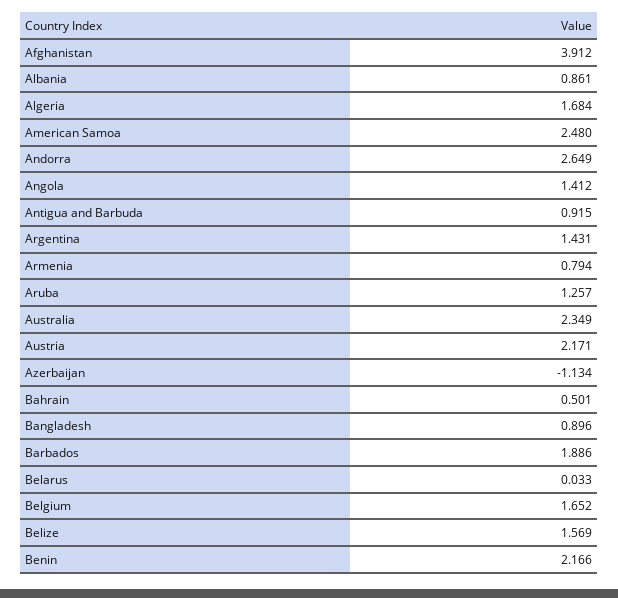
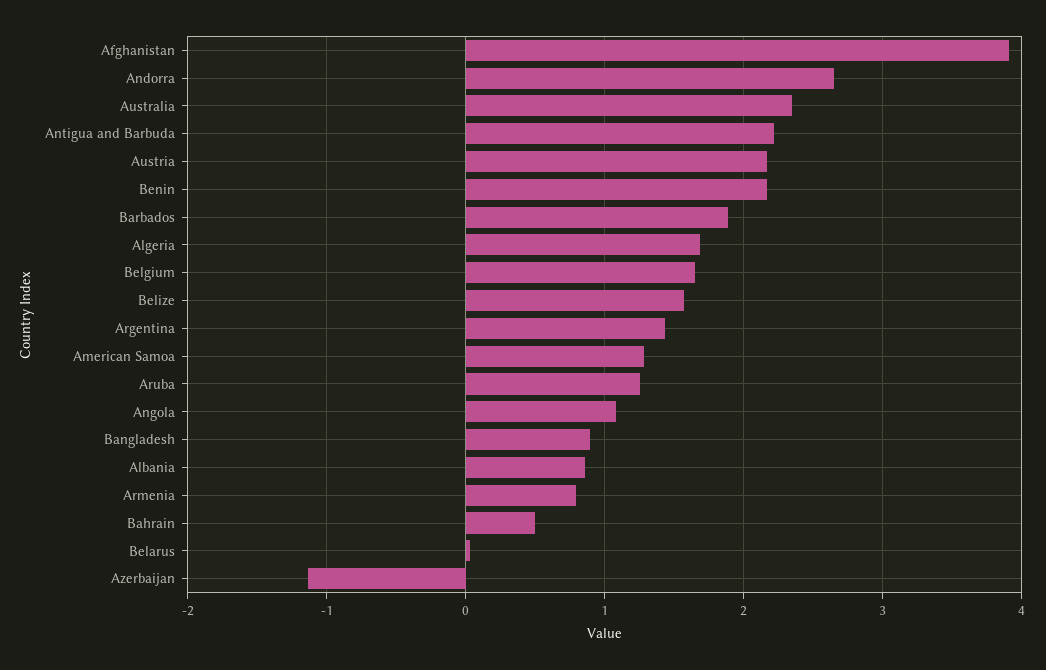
  {
    "Afghanistan": 3.912,
    "Albania": 0.861,
    "Algeria": 1.684,
-   "American Samoa": 2.48,
+   "American Samoa": 1.3,
    "Andorra": 2.649,
-   "Angola": 1.412,
+   "Angola": 1.1,
-   "Antigua and Barbuda": 0.915,
+   "Antigua and Barbuda": 2.2,
    "Argentina": 1.431,
    "Armenia": 0.794,
    "Aruba": 1.257,
    "Australia": 2.349,
    "Austria": 2.171,
    "Azerbaijan": -1.134,
    "Bahrain": 0.501,
    "Bangladesh": 0.896,
    "Barbados": 1.886,
    "Belarus": 0.033,
    "Belgium": 1.652,
    "Belize": 1.569,
    "Benin": 2.166
  }

